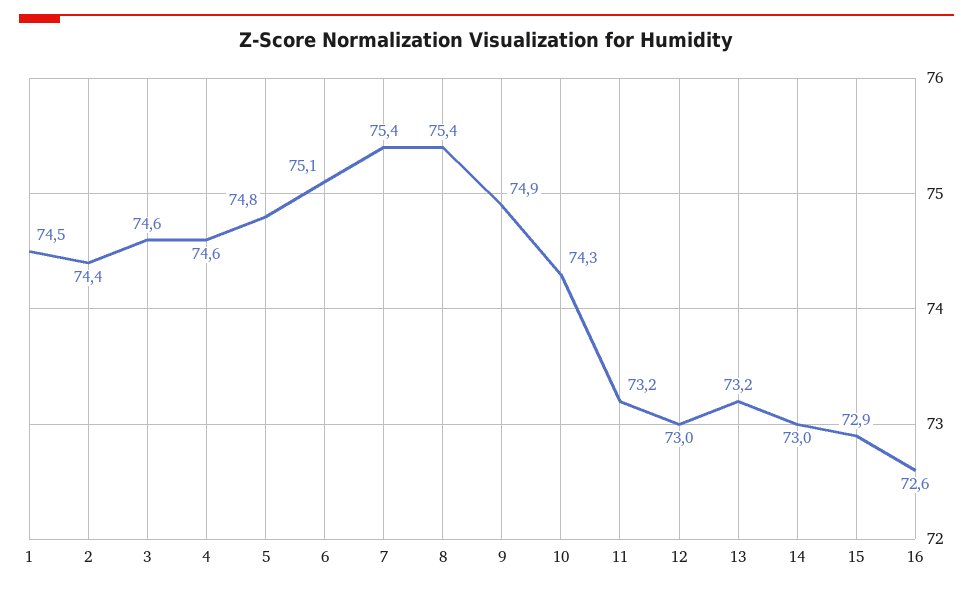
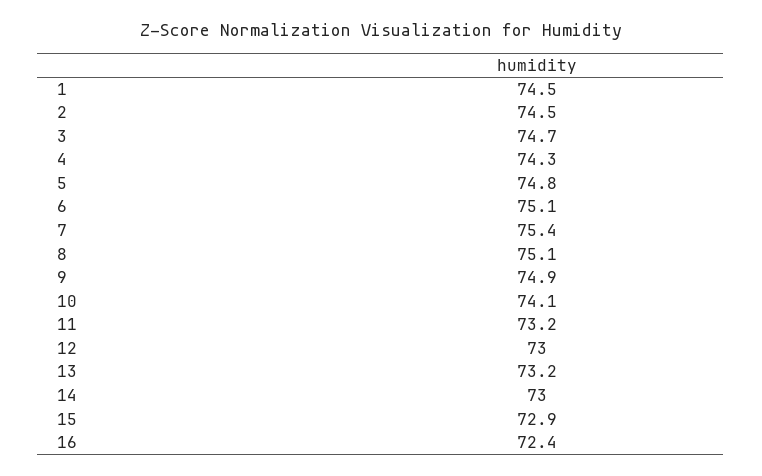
  {
    "1": 74.5,
-   "2": 74.4,
+   "2": 74.5,
-   "3": 74.6,
+   "3": 74.7,
-   "4": 74.6,
+   "4": 74.3,
    "5": 74.8,
    "6": 75.1,
    "7": 75.4,
-   "8": 75.4,
+   "8": 75.1,
    "9": 74.9,
-   "10": 74.3,
+   "10": 74.1,
    "11": 73.2,
    "12": 73,
    "13": 73.2,
    "14": 73,
    "15": 72.9,
-   "16": 72.6
+   "16": 72.4
  }

